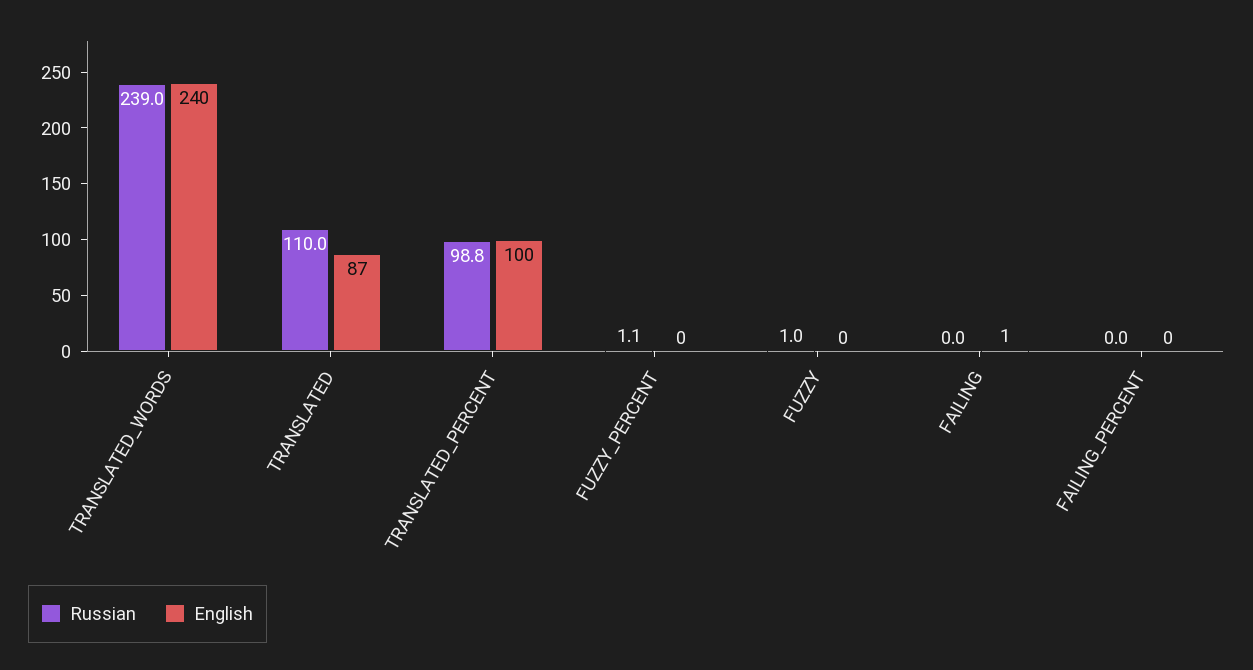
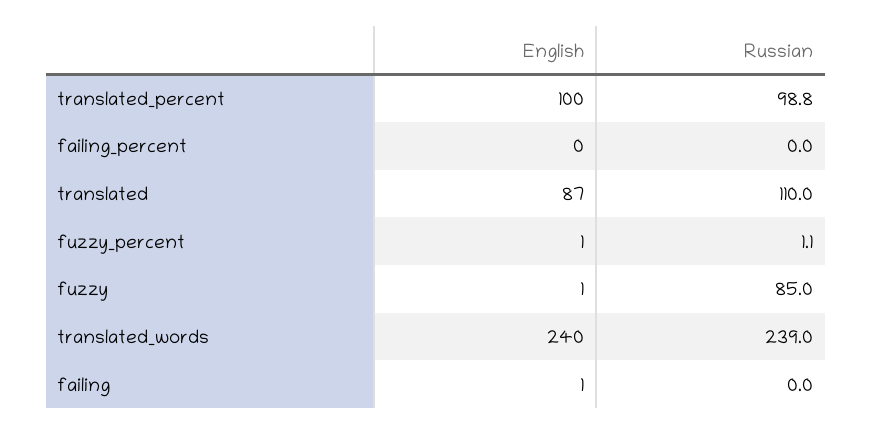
  {
    "Russian": {
      "TRANSLATED_WORDS": 239,
      "TRANSLATED": 110,
      "TRANSLATED_PERCENT": 98.8,
      "FUZZY_PERCENT": 1.1,
-     "FUZZY": 1,
+     "FUZZY": 85,
      "FAILING": 0,
      "FAILING_PERCENT": 0
    },
    "English": {
      "TRANSLATED_WORDS": 240,
      "TRANSLATED": 87,
      "TRANSLATED_PERCENT": 100,
-     "FUZZY_PERCENT": 0,
+     "FUZZY_PERCENT": 1,
-     "FUZZY": 0,
+     "FUZZY": 1,
      "FAILING": 1,
      "FAILING_PERCENT": 0
    }
  }

